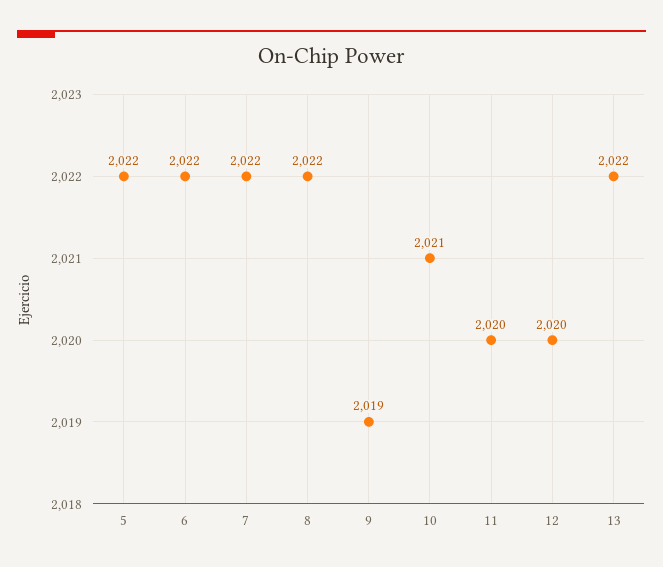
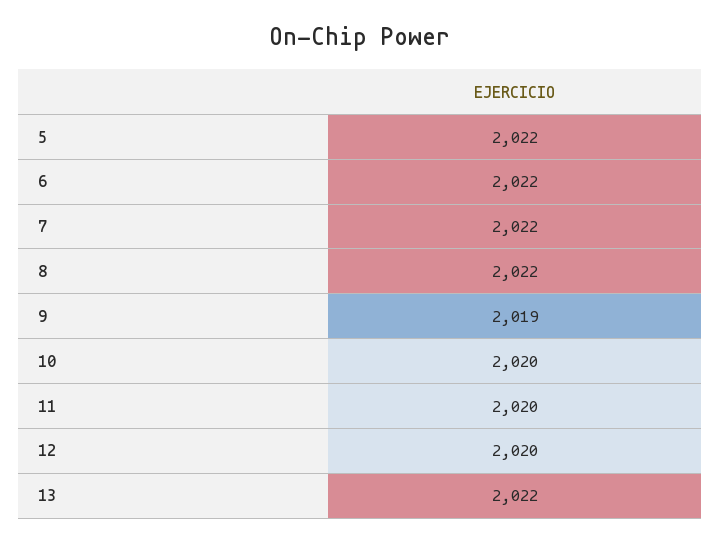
  {
    "5": 2022,
    "6": 2022,
    "7": 2022,
    "8": 2022,
    "9": 2019,
-   "10": 2021,
+   "10": 2020,
    "11": 2020,
    "12": 2020,
    "13": 2022
  }

